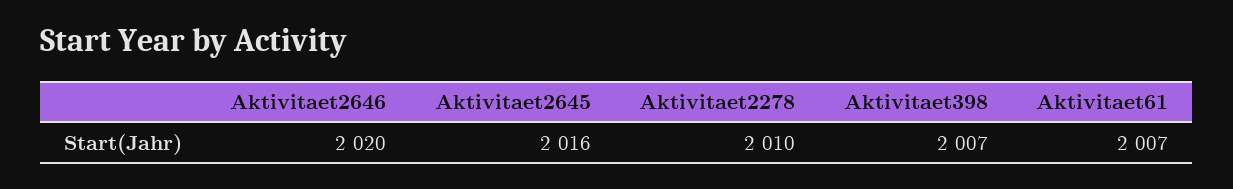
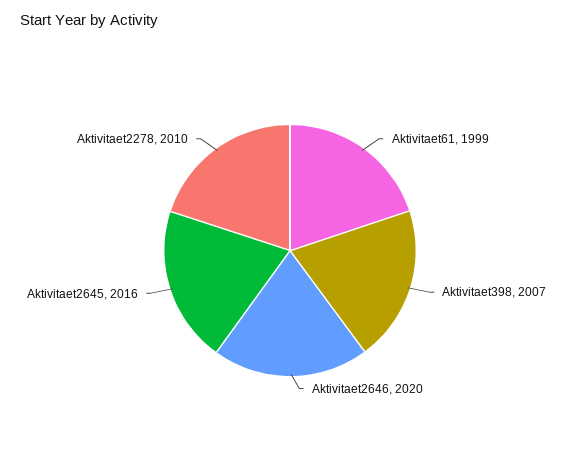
  {
    "Aktivitaet2646": 2020,
    "Aktivitaet2645": 2016,
    "Aktivitaet2278": 2010,
    "Aktivitaet398": 2007,
-   "Aktivitaet61": 2007
+   "Aktivitaet61": 1999
  }

